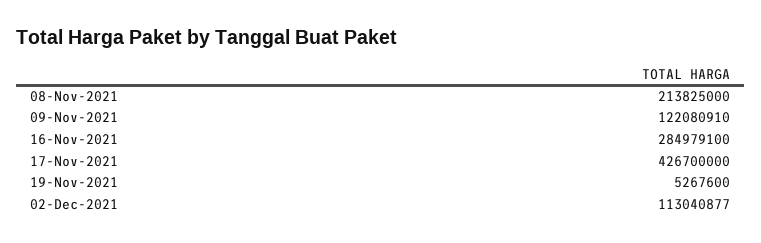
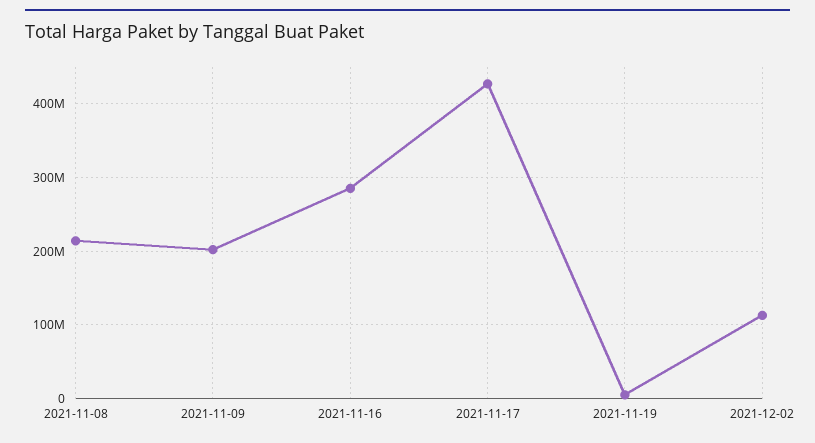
  {
    "08-Nov-2021": 213825000,
-   "09-Nov-2021": 122080910,
+   "09-Nov-2021": 200000000,
    "16-Nov-2021": 284979100,
    "17-Nov-2021": 426700000,
    "19-Nov-2021": 5267600,
    "02-Dec-2021": 113040877
  }

